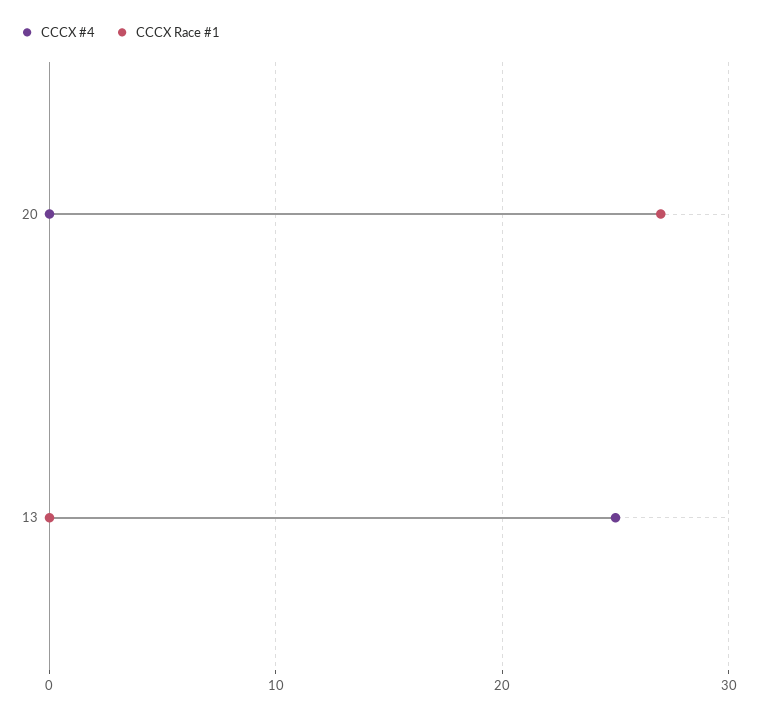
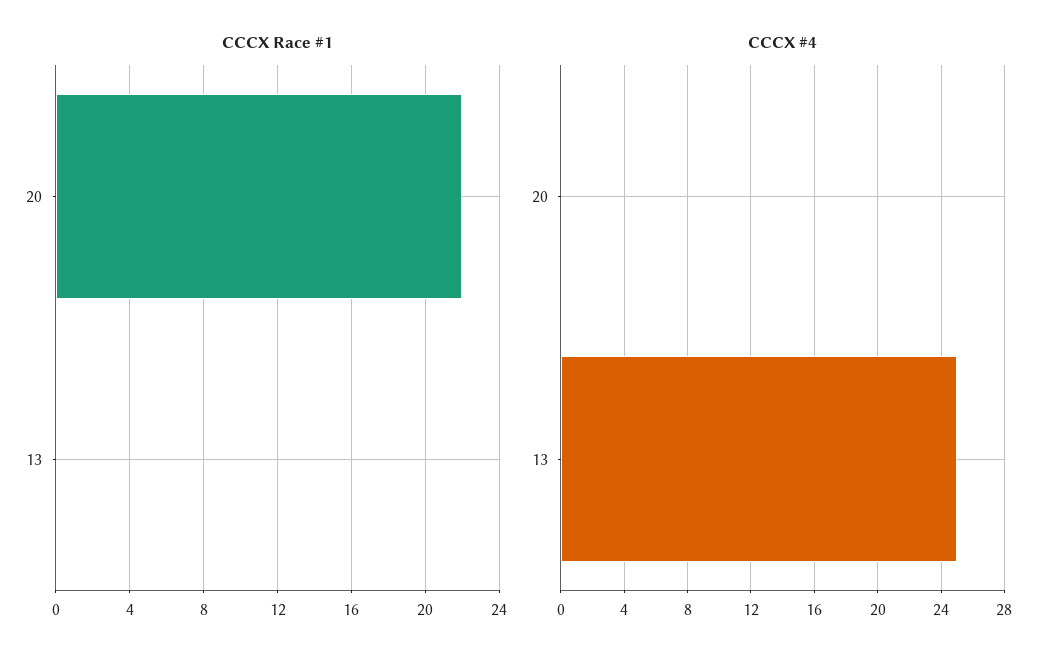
  {
    "CCCX #4": {
      "20": 0,
      "13": 25
    },
    "CCCX Race #1": {
-     "20": 27,
+     "20": 22,
      "13": 0
    }
  }

